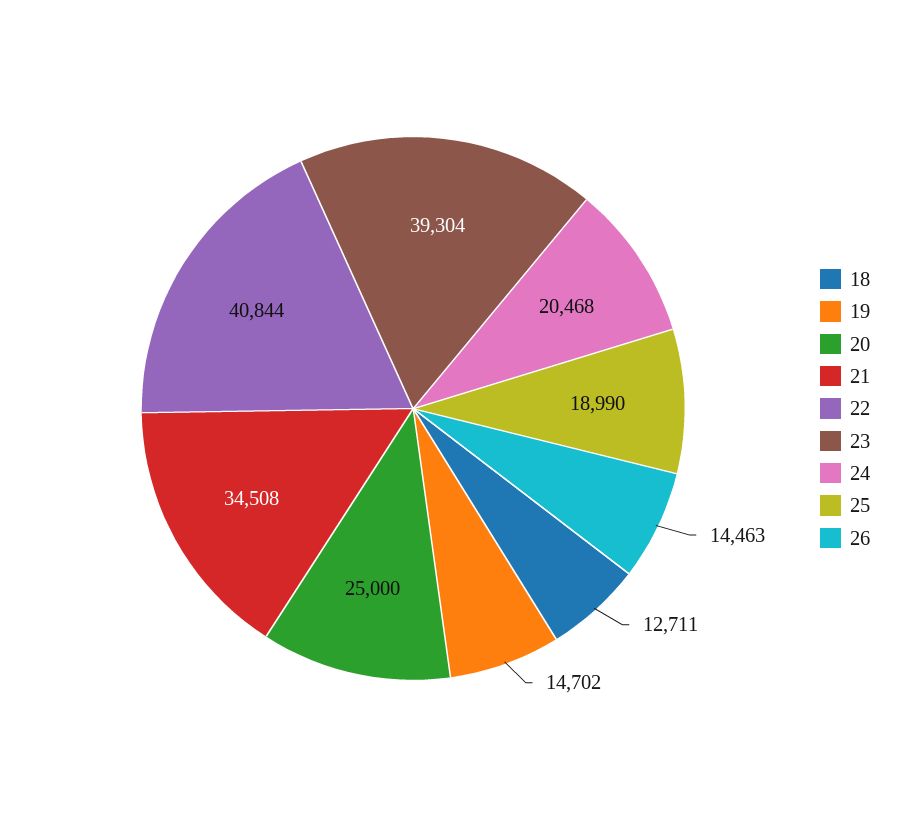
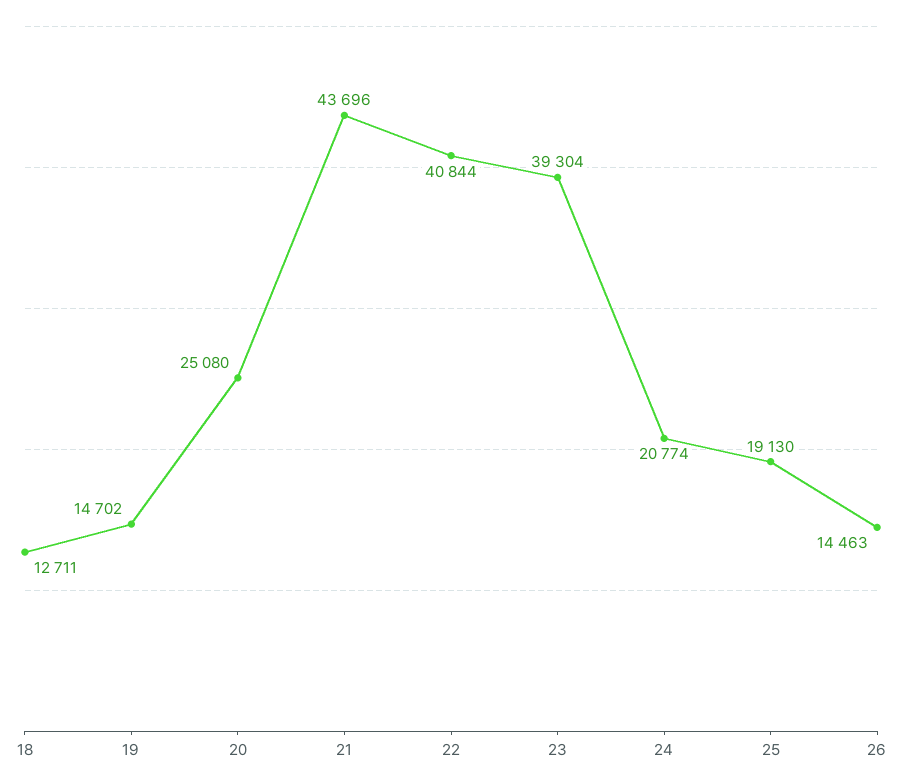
  {
    "18": 12711,
    "19": 14702,
-   "20": 25000,
+   "20": 25080,
-   "21": 34508,
+   "21": 43696,
    "22": 40844,
    "23": 39304,
-   "24": 20468,
+   "24": 20774,
-   "25": 18990,
+   "25": 19130,
    "26": 14463
  }

